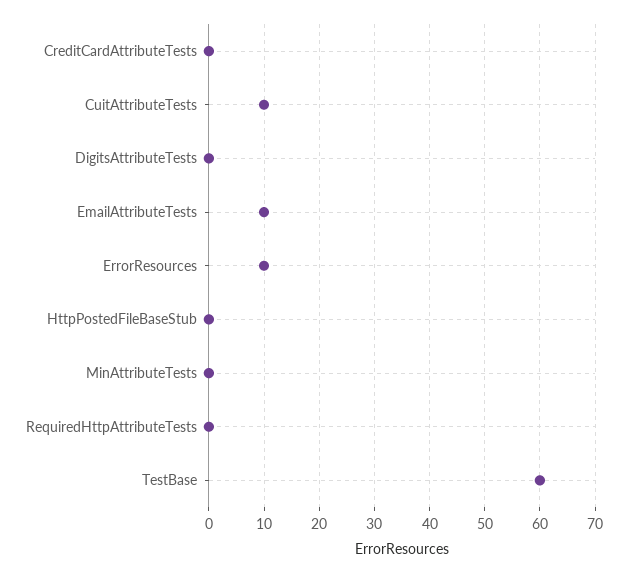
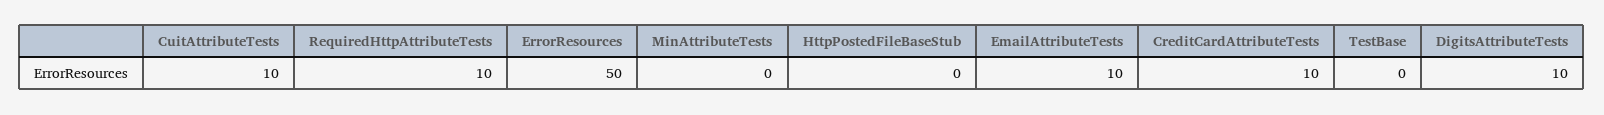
  {
-   "CreditCardAttributeTests": 0,
+   "CreditCardAttributeTests": 10,
    "CuitAttributeTests": 10,
-   "DigitsAttributeTests": 0,
+   "DigitsAttributeTests": 10,
    "EmailAttributeTests": 10,
-   "ErrorResources": 10,
+   "ErrorResources": 50,
    "HttpPostedFileBaseStub": 0,
    "MinAttributeTests": 0,
-   "RequiredHttpAttributeTests": 0,
+   "RequiredHttpAttributeTests": 10,
-   "TestBase": 60
+   "TestBase": 0
  }

